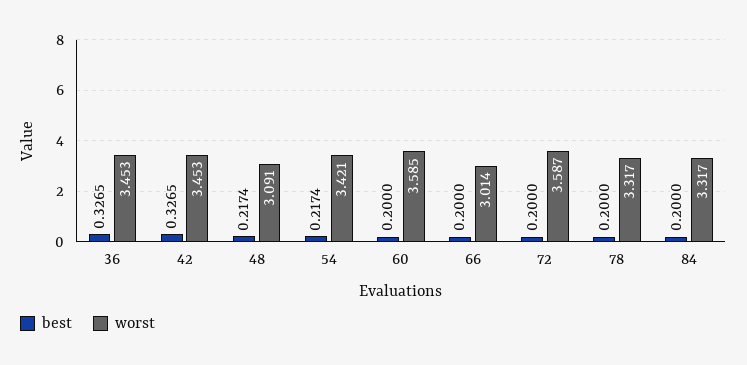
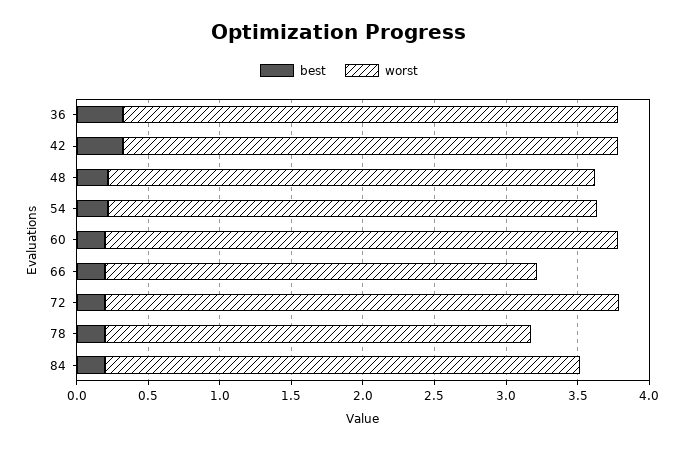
  {
    "best": {
      "36": 0.3265,
      "42": 0.3265,
      "48": 0.2174,
      "54": 0.2174,
      "60": 0.2,
      "66": 0.2,
      "72": 0.2,
      "78": 0.2,
      "84": 0.2
    },
    "worst": {
      "36": 3.453,
      "42": 3.453,
-     "48": 3.091,
+     "48": 3.4,
      "54": 3.421,
      "60": 3.585,
      "66": 3.014,
      "72": 3.587,
-     "78": 3.317,
+     "78": 3,
      "84": 3.317
    }
  }

